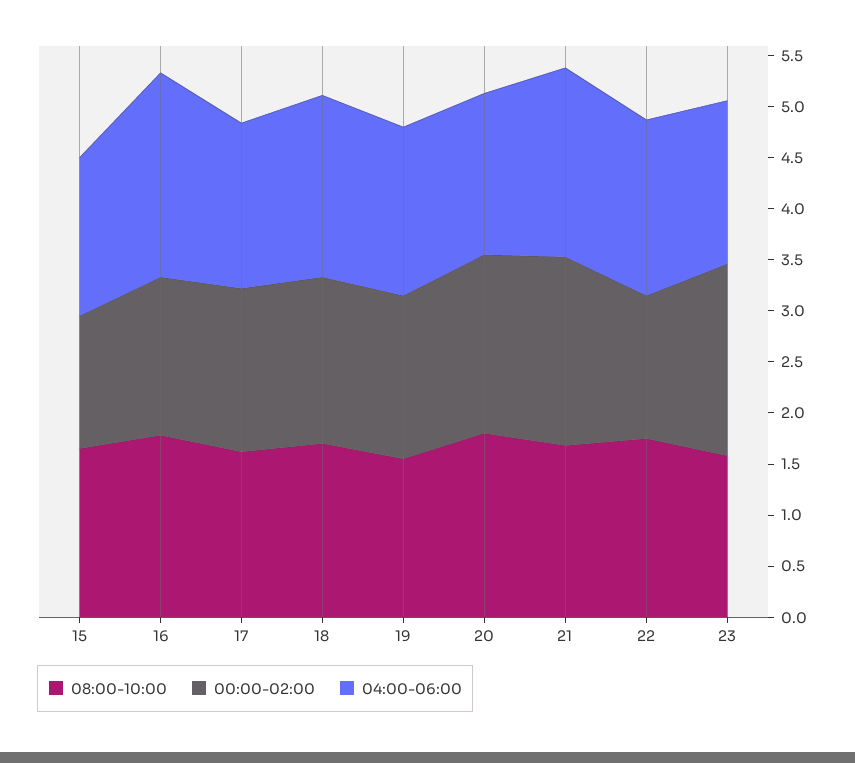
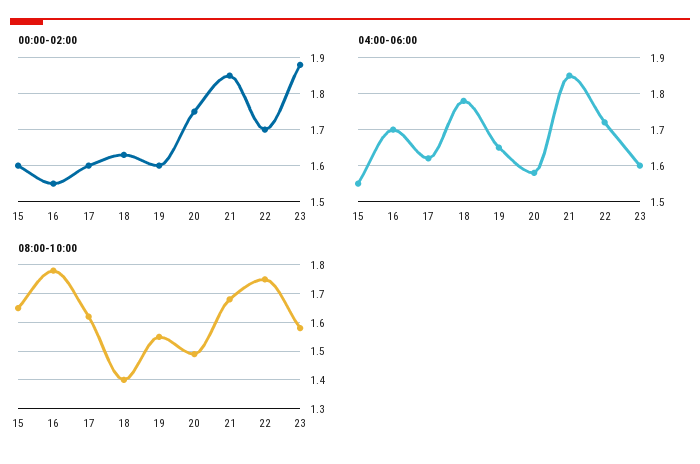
  {
    "08:00-10:00": {
      "15": 1.65,
      "16": 1.8,
      "17": 1.6,
-     "18": 1.7,
+     "18": 1.4,
      "19": 1.55,
-     "20": 1.8,
+     "20": 1.5,
      "21": 1.7,
      "22": 1.75,
      "23": 1.6
    },
    "00:00-02:00": {
-     "15": 1.3,
+     "15": 1.6,
      "16": 1.55,
      "17": 1.6,
      "18": 1.65,
      "19": 1.6,
      "20": 1.75,
      "21": 1.85,
-     "22": 1.4,
+     "22": 1.7,
      "23": 1.9
    },
    "04:00-06:00": {
      "15": 1.55,
-     "16": 2,
+     "16": 1.7,
      "17": 1.6,
      "18": 1.8,
      "19": 1.65,
      "20": 1.6,
      "21": 1.85,
      "22": 1.7,
      "23": 1.6
    }
  }

